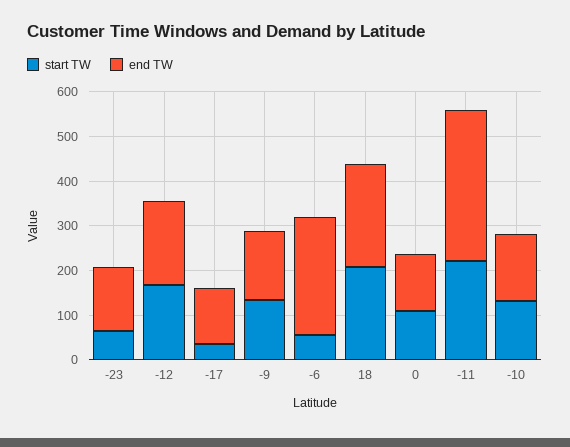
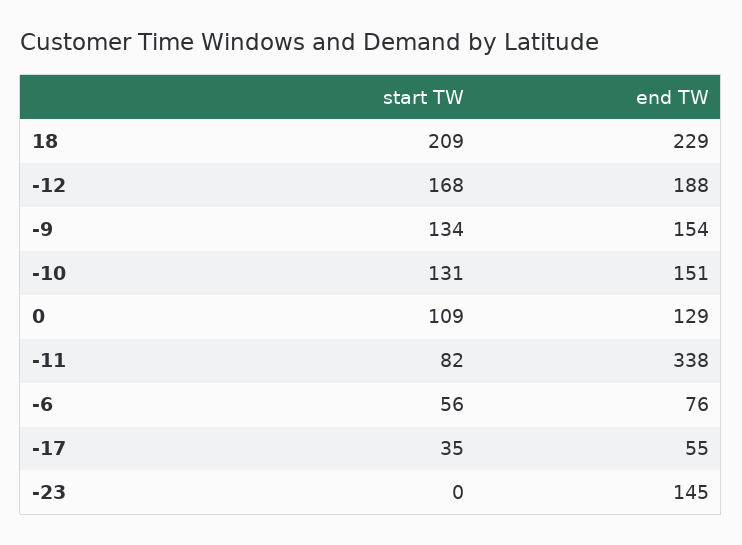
  {
    "start TW": {
-     "-23": 60,
+     "-23": 0,
      "-12": 168,
      "-17": 35,
      "-9": 134,
      "-6": 56,
      "18": 209,
      "0": 109,
-     "-11": 220,
+     "-11": 82,
      "-10": 131
    },
    "end TW": {
      "-23": 145,
      "-12": 188,
-     "-17": 120,
+     "-17": 55,
      "-9": 154,
-     "-6": 260,
+     "-6": 76,
      "18": 229,
      "0": 129,
      "-11": 338,
      "-10": 151
    }
  }

